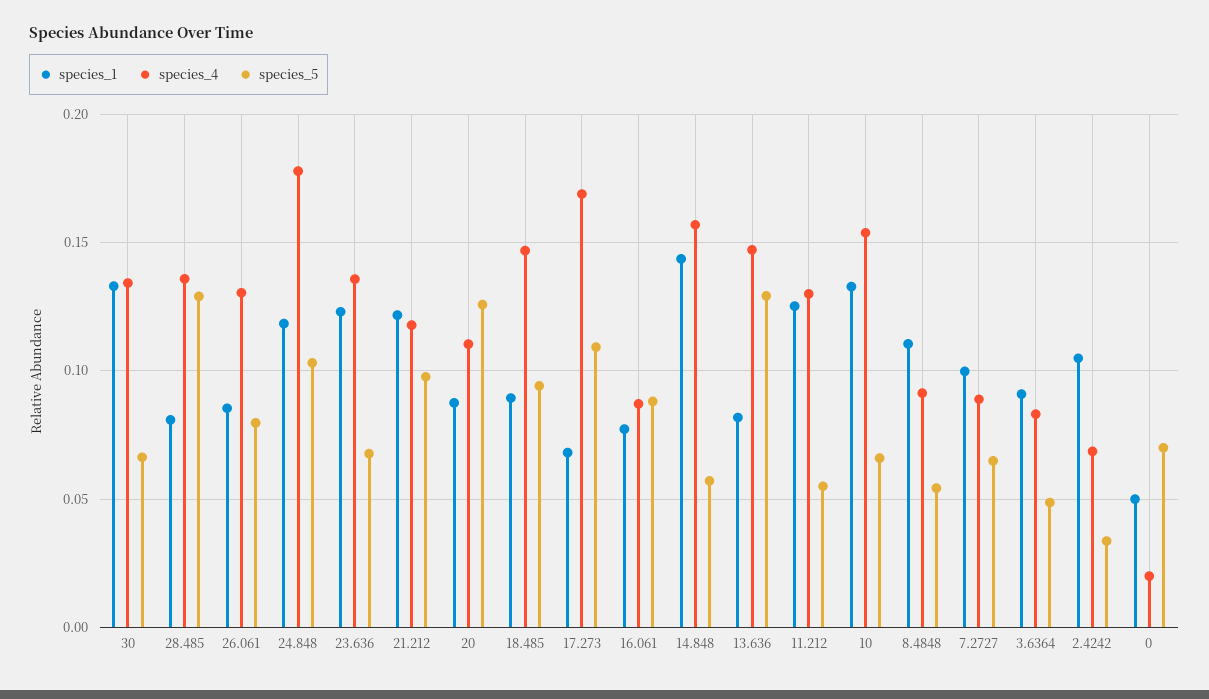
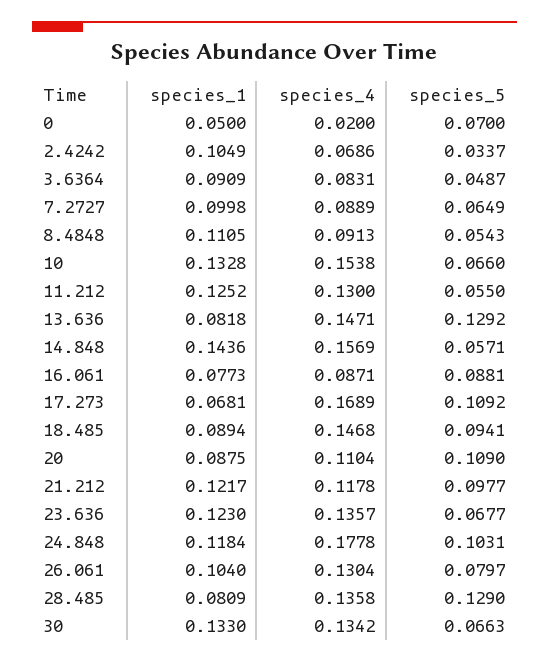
  {
    "species_1": {
      "30": 0.133,
      "28.485": 0.0809,
-     "26.061": 0.085,
+     "26.061": 0.104,
      "24.848": 0.1184,
      "23.636": 0.123,
      "21.212": 0.1217,
      "20": 0.0875,
      "18.485": 0.0894,
      "17.273": 0.0681,
      "16.061": 0.0773,
      "14.848": 0.1436,
      "13.636": 0.0818,
      "11.212": 0.1252,
      "10": 0.1328,
      "8.4848": 0.1105,
      "7.2727": 0.0998,
      "3.6364": 0.0909,
      "2.4242": 0.1049,
      "0": 0.05
    },
    "species_4": {
      "30": 0.1342,
      "28.485": 0.1358,
      "26.061": 0.1304,
      "24.848": 0.1778,
      "23.636": 0.1357,
      "21.212": 0.1178,
      "20": 0.1104,
      "18.485": 0.1468,
      "17.273": 0.1689,
      "16.061": 0.0871,
      "14.848": 0.1569,
      "13.636": 0.1471,
      "11.212": 0.13,
      "10": 0.1538,
      "8.4848": 0.0913,
      "7.2727": 0.0889,
      "3.6364": 0.0831,
      "2.4242": 0.0686,
      "0": 0.02
    },
    "species_5": {
      "30": 0.0663,
      "28.485": 0.129,
      "26.061": 0.0797,
      "24.848": 0.1031,
      "23.636": 0.0677,
      "21.212": 0.0977,
-     "20": 0.125,
+     "20": 0.109,
      "18.485": 0.0941,
      "17.273": 0.1092,
      "16.061": 0.0881,
      "14.848": 0.0571,
      "13.636": 0.1292,
      "11.212": 0.055,
      "10": 0.066,
      "8.4848": 0.0543,
      "7.2727": 0.0649,
      "3.6364": 0.0487,
      "2.4242": 0.0337,
      "0": 0.07
    }
  }

